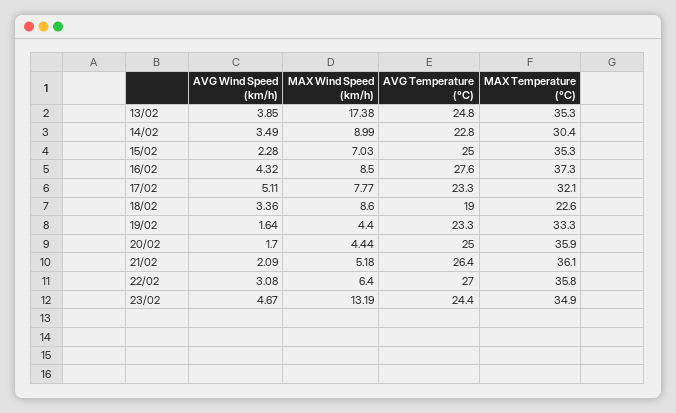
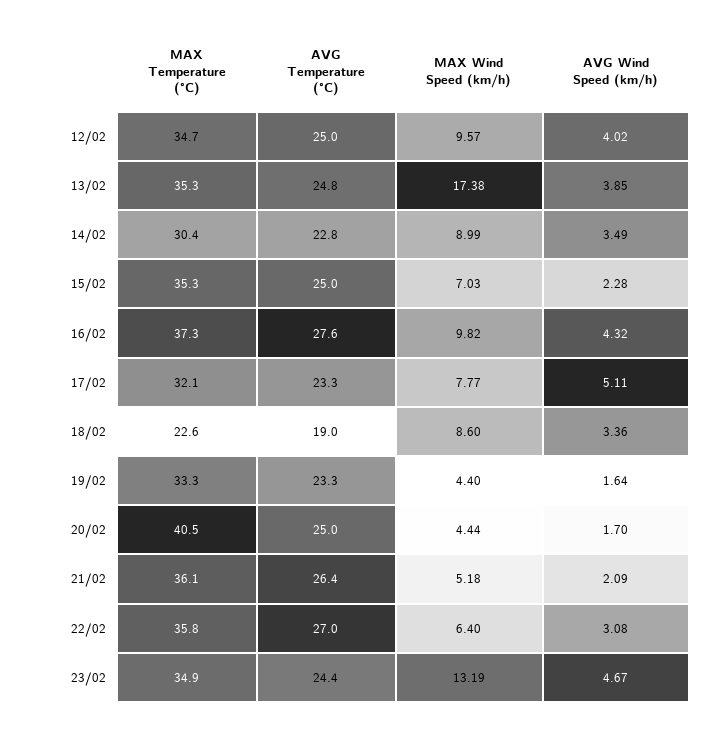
  {
    "AVG Wind Speed (km/h)": {
      "13/02": 3.85,
      "14/02": 3.49,
      "15/02": 2.28,
      "16/02": 4.32,
      "17/02": 5.11,
      "18/02": 3.36,
      "19/02": 1.64,
      "20/02": 1.7,
      "21/02": 2.09,
      "22/02": 3.08,
-     "23/02": 4.67
+     "23/02": 4.67,
+     "12/02": 4.02
    },
    "MAX Wind Speed (km/h)": {
      "13/02": 17.38,
      "14/02": 8.99,
      "15/02": 7.03,
-     "16/02": 8.5,
+     "16/02": 9.82,
      "17/02": 7.77,
      "18/02": 8.6,
      "19/02": 4.4,
      "20/02": 4.44,
      "21/02": 5.18,
      "22/02": 6.4,
-     "23/02": 13.19
+     "23/02": 13.19,
+     "12/02": 9.57
    },
    "AVG Temperature (°C)": {
      "13/02": 24.8,
      "14/02": 22.8,
      "15/02": 25,
      "16/02": 27.6,
      "17/02": 23.3,
      "18/02": 19,
      "19/02": 23.3,
      "20/02": 25,
      "21/02": 26.4,
      "22/02": 27,
-     "23/02": 24.4
+     "23/02": 24.4,
+     "12/02": 25
    },
    "MAX Temperature (°C)": {
      "13/02": 35.3,
      "14/02": 30.4,
      "15/02": 35.3,
      "16/02": 37.3,
      "17/02": 32.1,
      "18/02": 22.6,
      "19/02": 33.3,
-     "20/02": 35.9,
+     "20/02": 40.5,
      "21/02": 36.1,
      "22/02": 35.8,
-     "23/02": 34.9
+     "23/02": 34.9,
+     "12/02": 34.7
    }
  }

